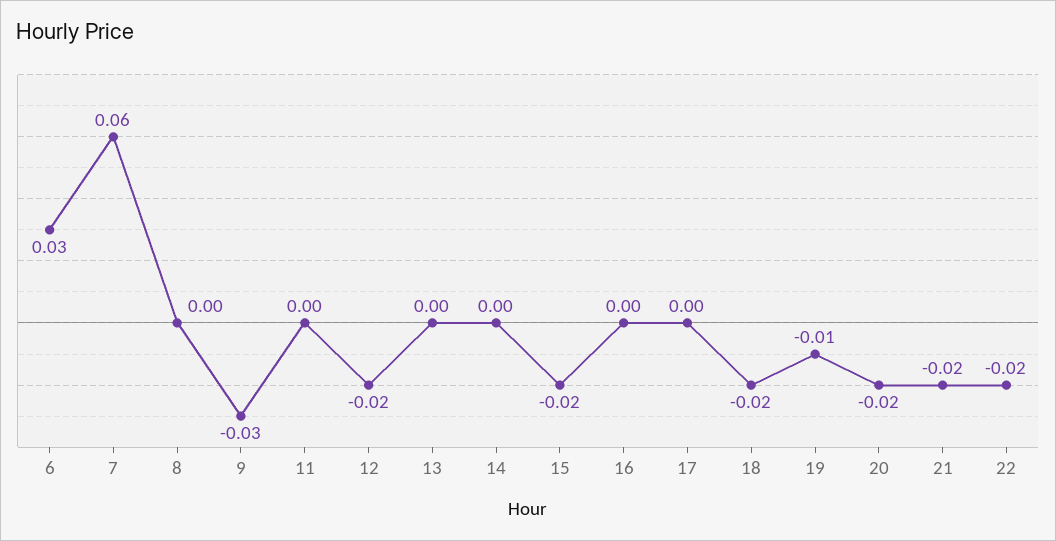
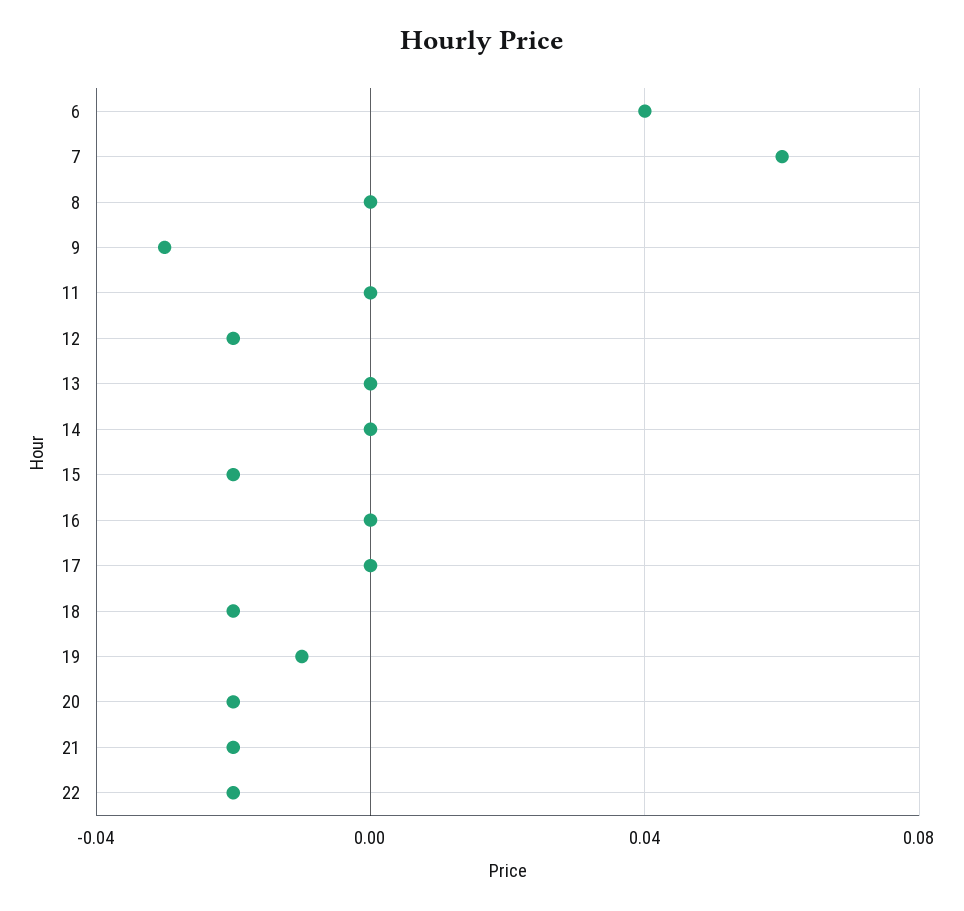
  {
-   "6": 0.03,
+   "6": 0.04,
    "7": 0.06,
    "8": 0,
    "9": -0.03,
    "11": 0,
    "12": -0.02,
    "13": 0,
    "14": 0,
    "15": -0.02,
    "16": 0,
    "17": 0,
    "18": -0.02,
    "19": -0.01,
    "20": -0.02,
    "21": -0.02,
    "22": -0.02
  }

